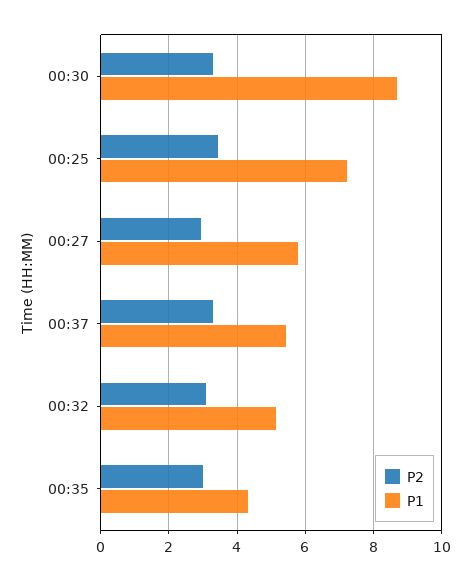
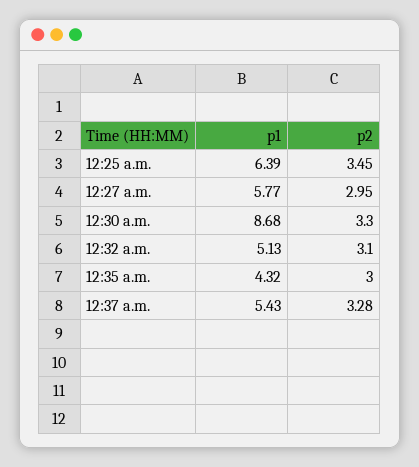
  {
    "P2": {
      "00:30": 3.3,
      "00:25": 3.45,
      "00:27": 2.95,
      "00:37": 3.28,
      "00:32": 3.1,
      "00:35": 3
    },
    "P1": {
      "00:30": 8.68,
-     "00:25": 7.2,
+     "00:25": 6.39,
      "00:27": 5.77,
      "00:37": 5.43,
      "00:32": 5.13,
      "00:35": 4.32
    }
  }

